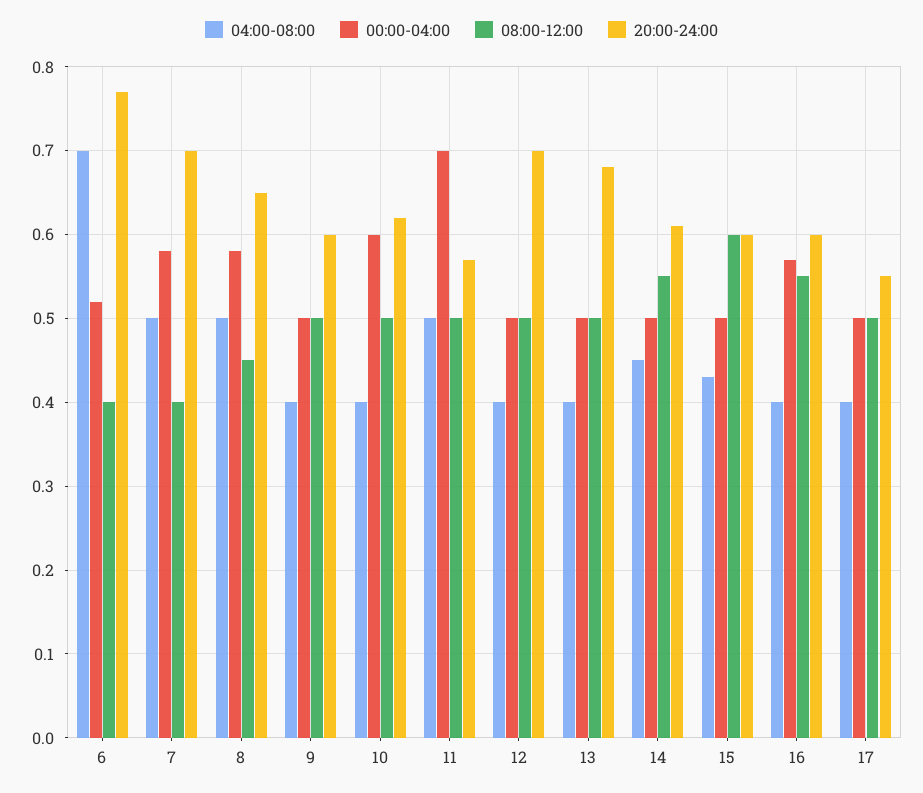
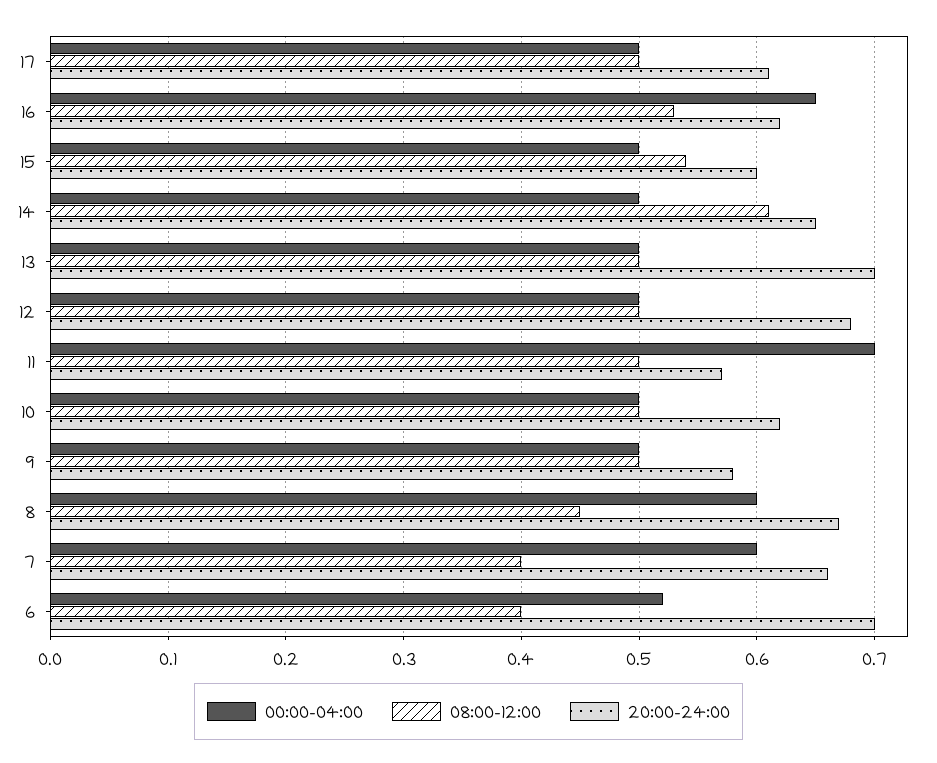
  {
-   "04:00-08:00": {
-     "6": 0.7,
-     "7": 0.5,
-     "8": 0.5,
-     "9": 0.4,
-     "10": 0.4,
-     "11": 0.5,
-     "12": 0.4,
-     "13": 0.4,
-     "14": 0.45,
-     "15": 0.43,
-     "16": 0.4,
-     "17": 0.4
-   },
    "00:00-04:00": {
      "6": 0.52,
-     "7": 0.58,
+     "7": 0.6,
-     "8": 0.58,
+     "8": 0.6,
      "9": 0.5,
-     "10": 0.6,
+     "10": 0.5,
      "11": 0.7,
      "12": 0.5,
      "13": 0.5,
      "14": 0.5,
      "15": 0.5,
-     "16": 0.57,
+     "16": 0.65,
      "17": 0.5
    },
    "08:00-12:00": {
      "6": 0.4,
      "7": 0.4,
      "8": 0.45,
      "9": 0.5,
      "10": 0.5,
      "11": 0.5,
      "12": 0.5,
      "13": 0.5,
-     "14": 0.55,
+     "14": 0.61,
-     "15": 0.6,
+     "15": 0.54,
-     "16": 0.55,
+     "16": 0.53,
      "17": 0.5
    },
    "20:00-24:00": {
-     "6": 0.77,
+     "6": 0.7,
-     "7": 0.7,
+     "7": 0.66,
-     "8": 0.65,
+     "8": 0.67,
-     "9": 0.6,
+     "9": 0.58,
      "10": 0.62,
      "11": 0.57,
-     "12": 0.7,
+     "12": 0.68,
-     "13": 0.68,
+     "13": 0.7,
-     "14": 0.61,
+     "14": 0.65,
      "15": 0.6,
-     "16": 0.6,
+     "16": 0.62,
-     "17": 0.55
+     "17": 0.61
    }
  }

